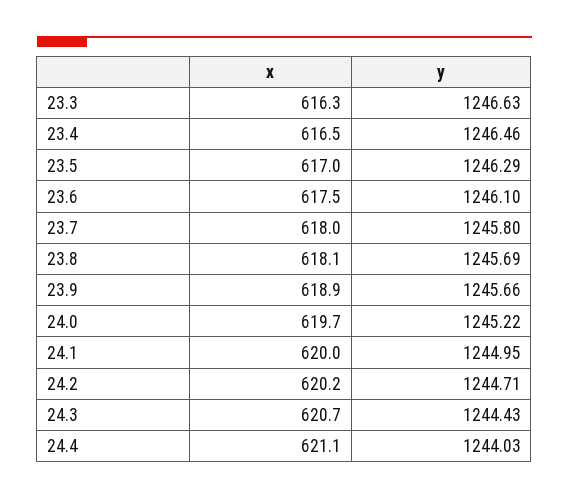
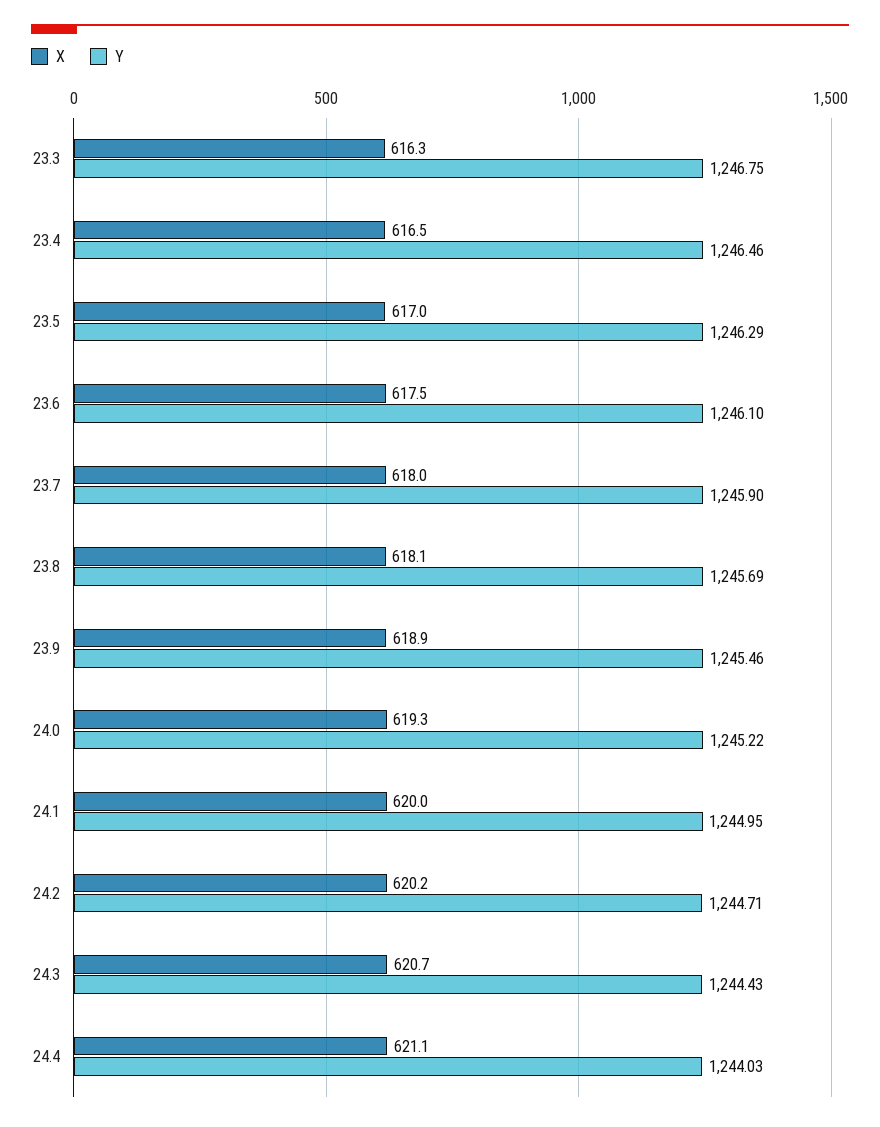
  {
    "x": {
      "23.3": 616.3,
      "23.4": 616.5,
      "23.5": 617,
      "23.6": 617.5,
      "23.7": 618,
      "23.8": 618.1,
      "23.9": 618.9,
-     "24.0": 619.7,
+     "24.0": 619.3,
      "24.1": 620,
      "24.2": 620.2,
      "24.3": 620.7,
      "24.4": 621.1
    },
    "y": {
-     "23.3": 1246.63,
+     "23.3": 1246.75,
      "23.4": 1246.46,
      "23.5": 1246.29,
      "23.6": 1246.1,
-     "23.7": 1245.8,
+     "23.7": 1245.9,
      "23.8": 1245.69,
-     "23.9": 1245.66,
+     "23.9": 1245.46,
      "24.0": 1245.22,
      "24.1": 1244.95,
      "24.2": 1244.71,
      "24.3": 1244.43,
      "24.4": 1244.03
    }
  }

